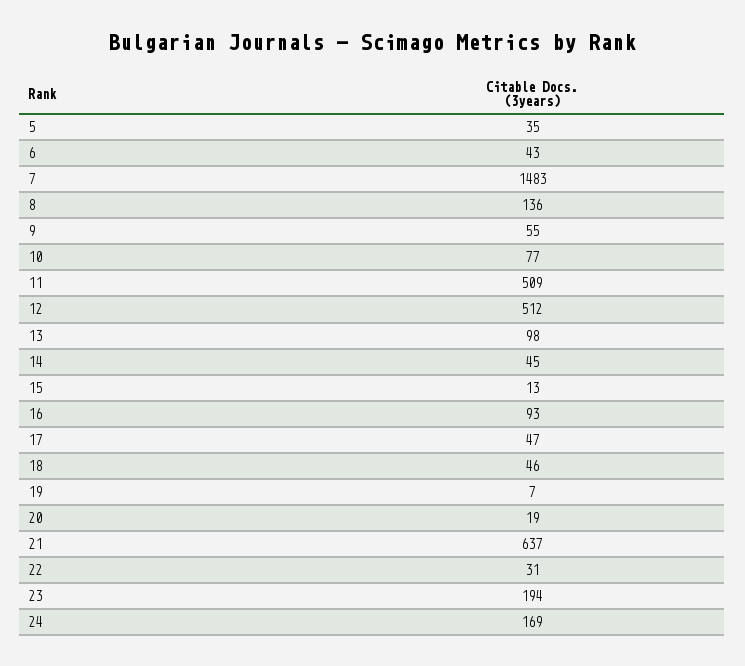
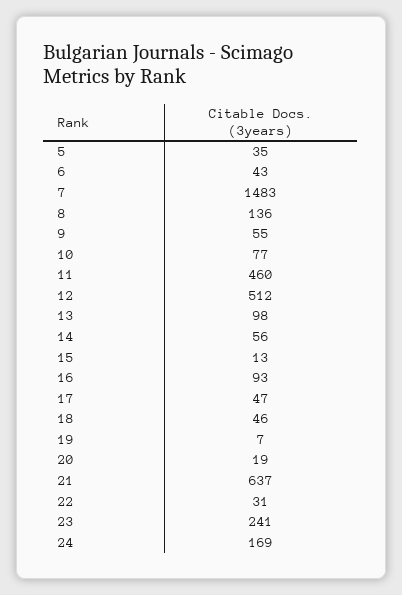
  {
    "5": 35,
    "6": 43,
    "7": 1483,
    "8": 136,
    "9": 55,
    "10": 77,
-   "11": 509,
+   "11": 460,
    "12": 512,
    "13": 98,
-   "14": 45,
+   "14": 56,
    "15": 13,
    "16": 93,
    "17": 47,
    "18": 46,
    "19": 7,
    "20": 19,
    "21": 637,
    "22": 31,
-   "23": 194,
+   "23": 241,
    "24": 169
  }

